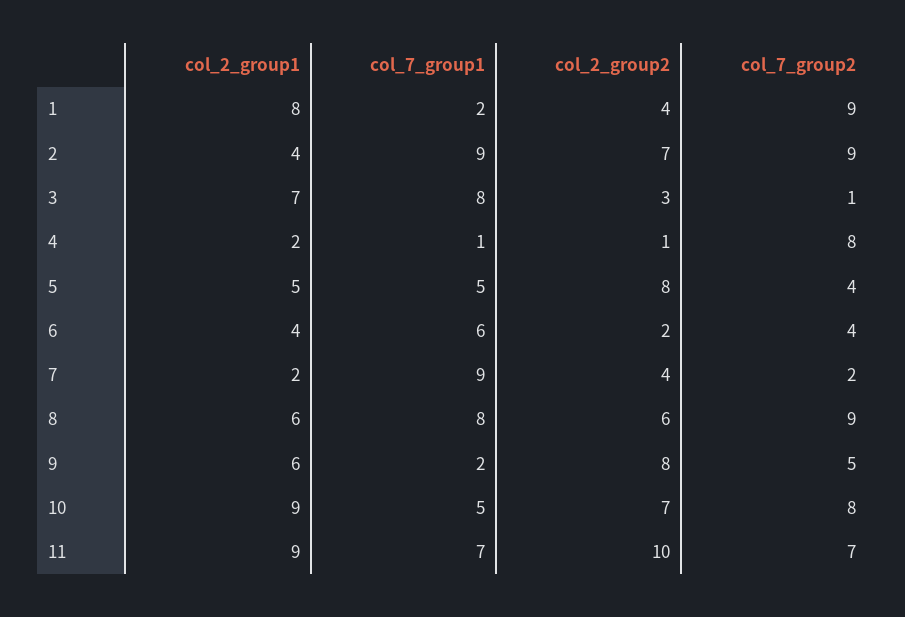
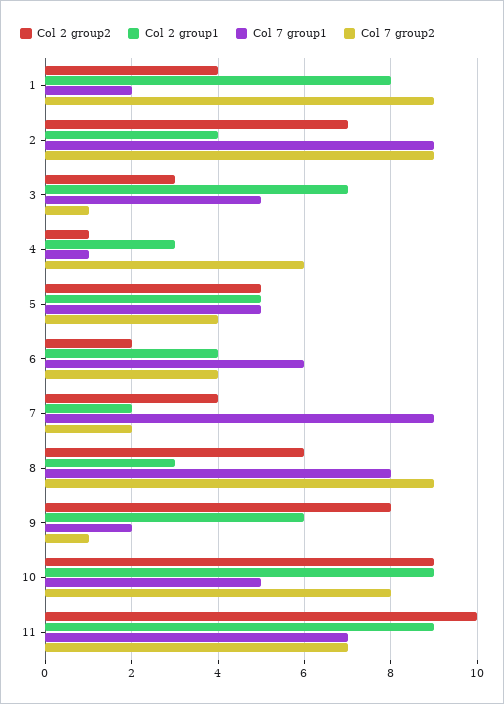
  {
    "col_2_group1": {
      "1": 8,
      "2": 4,
      "3": 7,
-     "4": 2,
+     "4": 3,
      "5": 5,
      "6": 4,
      "7": 2,
-     "8": 6,
+     "8": 3,
      "9": 6,
      "10": 9,
      "11": 9
    },
    "col_7_group1": {
      "1": 2,
      "2": 9,
-     "3": 8,
+     "3": 5,
      "4": 1,
      "5": 5,
      "6": 6,
      "7": 9,
      "8": 8,
      "9": 2,
      "10": 5,
      "11": 7
    },
    "col_2_group2": {
      "1": 4,
      "2": 7,
      "3": 3,
      "4": 1,
-     "5": 8,
+     "5": 5,
      "6": 2,
      "7": 4,
      "8": 6,
      "9": 8,
-     "10": 7,
+     "10": 9,
      "11": 10
    },
    "col_7_group2": {
      "1": 9,
      "2": 9,
      "3": 1,
-     "4": 8,
+     "4": 6,
      "5": 4,
      "6": 4,
      "7": 2,
      "8": 9,
-     "9": 5,
+     "9": 1,
      "10": 8,
      "11": 7
    }
  }

